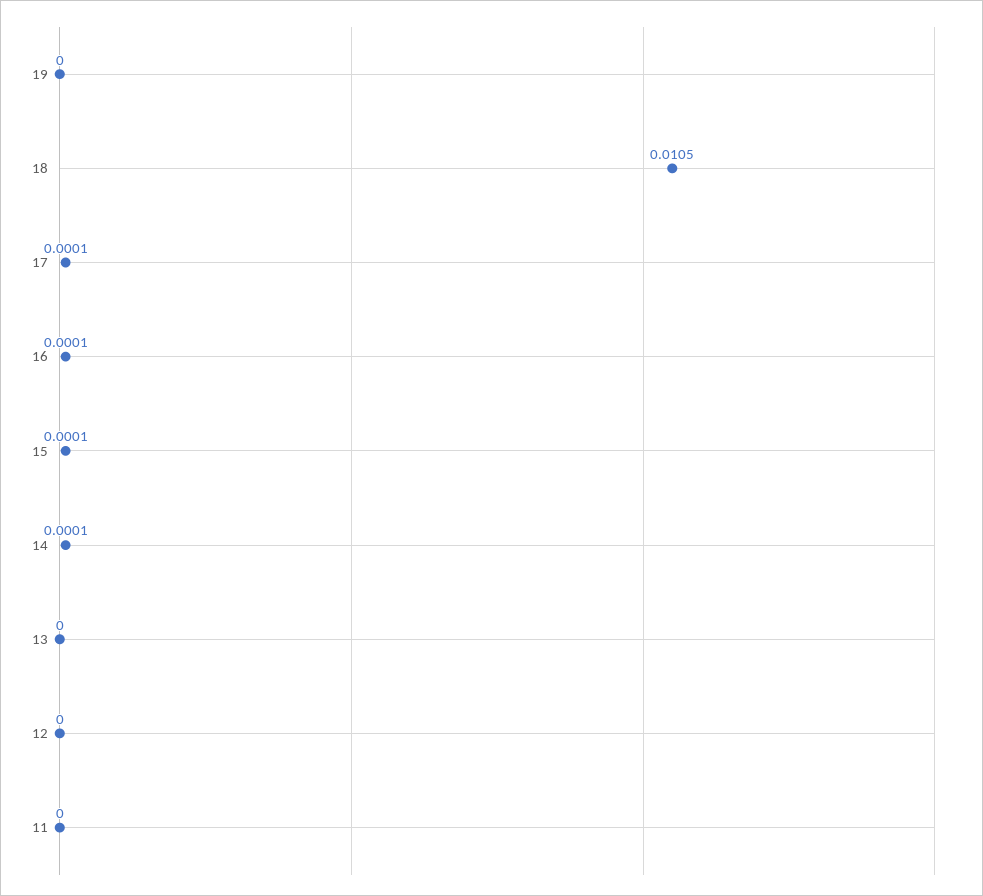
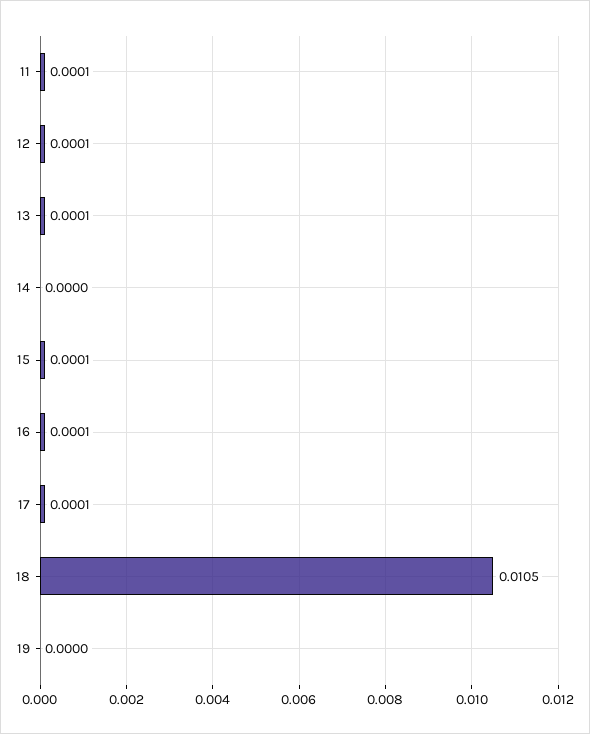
  {
    "19": 0,
    "18": 0.0105,
    "17": 0.0001,
    "16": 0.0001,
    "15": 0.0001,
-   "14": 0.0001,
+   "14": 0,
-   "13": 0,
+   "13": 0.0001,
-   "12": 0,
+   "12": 0.0001,
-   "11": 0
+   "11": 0.0001
  }

